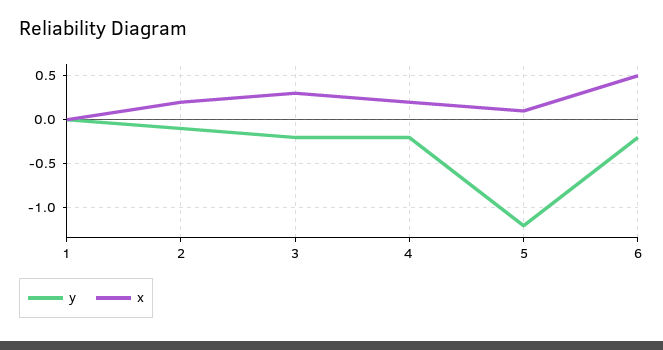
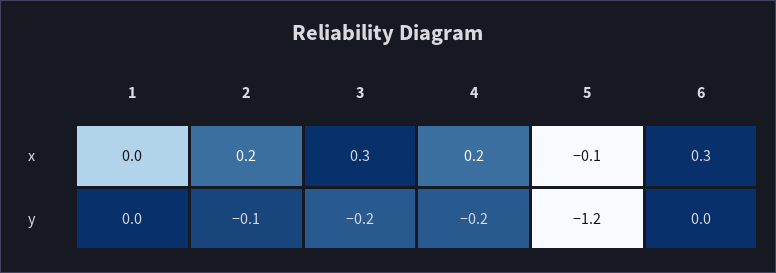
  {
    "y": {
      "1": 0,
      "2": -0.1,
      "3": -0.2,
      "4": -0.2,
      "5": -1.2,
-     "6": -0.2
+     "6": 0
    },
    "x": {
      "1": 0,
      "2": 0.2,
      "3": 0.3,
      "4": 0.2,
-     "5": 0.1,
+     "5": -0.1,
-     "6": 0.5
+     "6": 0.3
    }
  }

